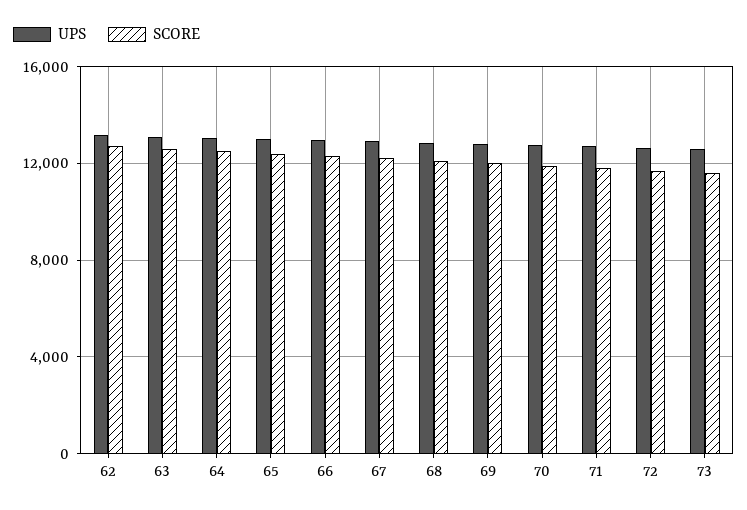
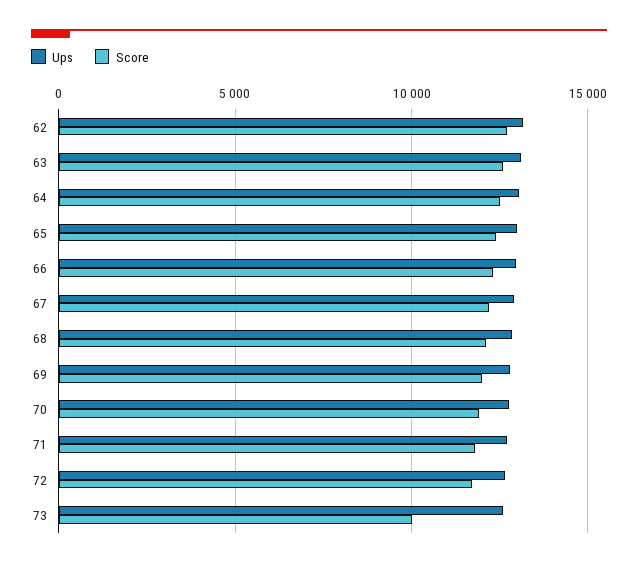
  {
    "UPS": {
      "62": 13000,
      "63": 13000,
      "64": 13000,
      "65": 13000,
      "66": 13000,
      "67": 13000,
      "68": 13000,
      "69": 13000,
      "70": 13000,
      "71": 12500,
      "72": 12500,
      "73": 12500
    },
    "SCORE": {
      "62": 12500,
      "63": 12500,
      "64": 12500,
      "65": 12500,
      "66": 12500,
      "67": 12000,
      "68": 12000,
      "69": 12000,
      "70": 12000,
      "71": 12000,
      "72": 11500,
-     "73": 11500
+     "73": 10000
    }
  }

